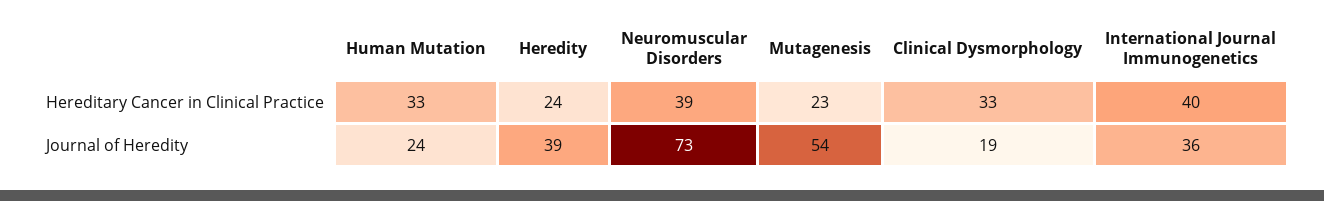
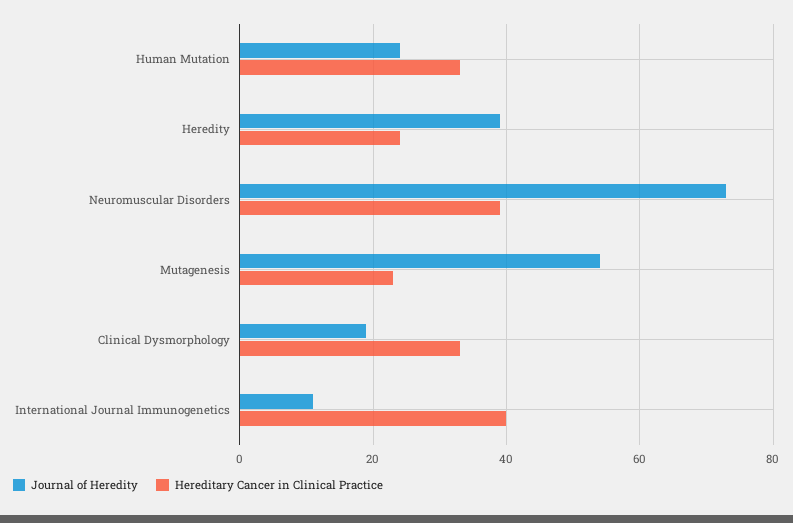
  {
    "Hereditary Cancer in Clinical Practice": {
      "Human Mutation": 33,
      "Heredity": 24,
      "Neuromuscular Disorders": 39,
      "Mutagenesis": 23,
      "Clinical Dysmorphology": 33,
      "International Journal Immunogenetics": 40
    },
    "Journal of Heredity": {
      "Human Mutation": 24,
      "Heredity": 39,
      "Neuromuscular Disorders": 73,
      "Mutagenesis": 54,
      "Clinical Dysmorphology": 19,
-     "International Journal Immunogenetics": 36
+     "International Journal Immunogenetics": 10
    }
  }

